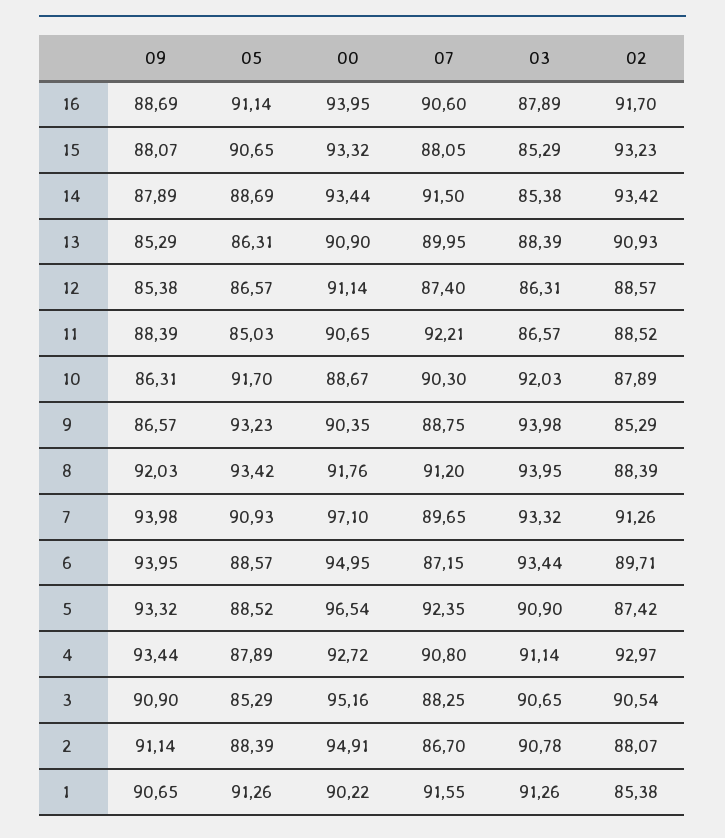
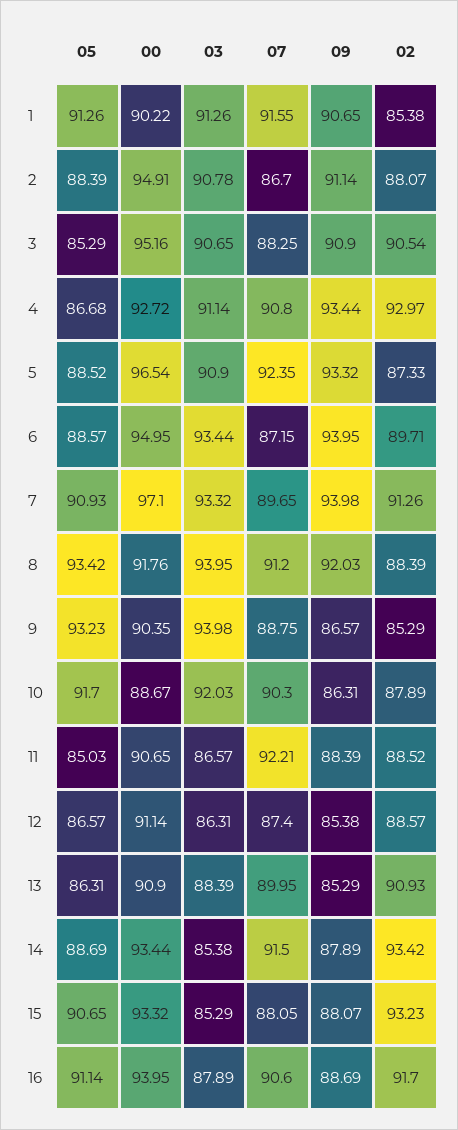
  {
    "09": {
      "16": 88.69,
      "15": 88.07,
      "14": 87.89,
      "13": 85.29,
      "12": 85.38,
      "11": 88.39,
      "10": 86.31,
      "9": 86.57,
      "8": 92.03,
      "7": 93.98,
      "6": 93.95,
      "5": 93.32,
      "4": 93.44,
      "3": 90.9,
      "2": 91.14,
      "1": 90.65
    },
    "05": {
      "16": 91.14,
      "15": 90.65,
      "14": 88.69,
      "13": 86.31,
      "12": 86.57,
      "11": 85.03,
      "10": 91.7,
      "9": 93.23,
      "8": 93.42,
      "7": 90.93,
      "6": 88.57,
      "5": 88.52,
-     "4": 87.89,
+     "4": 86.68,
      "3": 85.29,
      "2": 88.39,
      "1": 91.26
    },
    "00": {
      "16": 93.95,
      "15": 93.32,
      "14": 93.44,
      "13": 90.9,
      "12": 91.14,
      "11": 90.65,
      "10": 88.67,
      "9": 90.35,
      "8": 91.76,
      "7": 97.1,
      "6": 94.95,
      "5": 96.54,
      "4": 92.72,
      "3": 95.16,
      "2": 94.91,
      "1": 90.22
    },
    "07": {
      "16": 90.6,
      "15": 88.05,
      "14": 91.5,
      "13": 89.95,
      "12": 87.4,
      "11": 92.21,
      "10": 90.3,
      "9": 88.75,
      "8": 91.2,
      "7": 89.65,
      "6": 87.15,
      "5": 92.35,
      "4": 90.8,
      "3": 88.25,
      "2": 86.7,
      "1": 91.55
    },
    "03": {
      "16": 87.89,
      "15": 85.29,
      "14": 85.38,
      "13": 88.39,
      "12": 86.31,
      "11": 86.57,
      "10": 92.03,
      "9": 93.98,
      "8": 93.95,
      "7": 93.32,
      "6": 93.44,
      "5": 90.9,
      "4": 91.14,
      "3": 90.65,
      "2": 90.78,
      "1": 91.26
    },
    "02": {
      "16": 91.7,
      "15": 93.23,
      "14": 93.42,
      "13": 90.93,
      "12": 88.57,
      "11": 88.52,
      "10": 87.89,
      "9": 85.29,
      "8": 88.39,
      "7": 91.26,
      "6": 89.71,
-     "5": 87.42,
+     "5": 87.33,
      "4": 92.97,
      "3": 90.54,
      "2": 88.07,
      "1": 85.38
    }
  }

